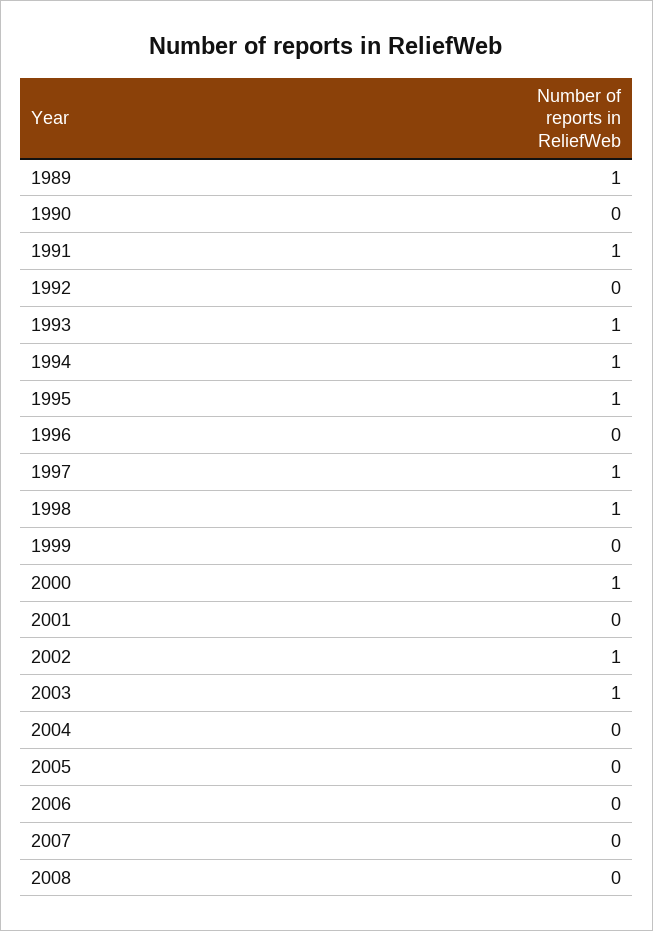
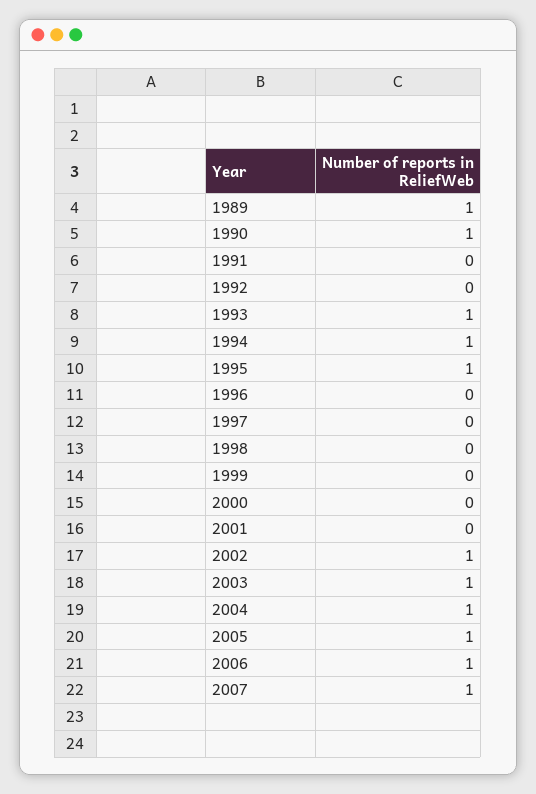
  {
    "1989": 1,
-   "1990": 0,
+   "1990": 1,
-   "1991": 1,
+   "1991": 0,
    "1992": 0,
    "1993": 1,
    "1994": 1,
    "1995": 1,
    "1996": 0,
-   "1997": 1,
+   "1997": 0,
-   "1998": 1,
+   "1998": 0,
    "1999": 0,
-   "2000": 1,
+   "2000": 0,
    "2001": 0,
    "2002": 1,
    "2003": 1,
-   "2004": 0,
+   "2004": 1,
-   "2005": 0,
+   "2005": 1,
-   "2006": 0,
+   "2006": 1,
-   "2007": 0,
+   "2007": 1
-   "2008": 0
  }

